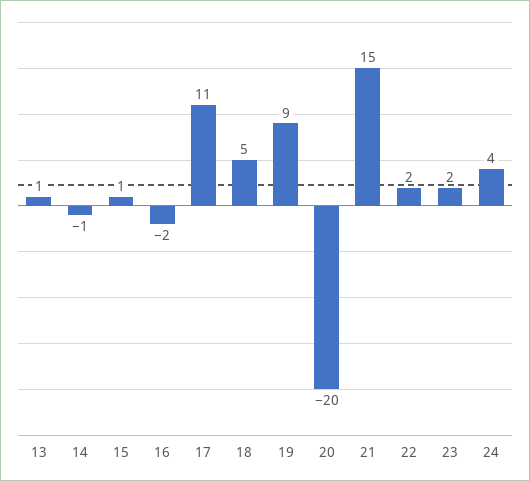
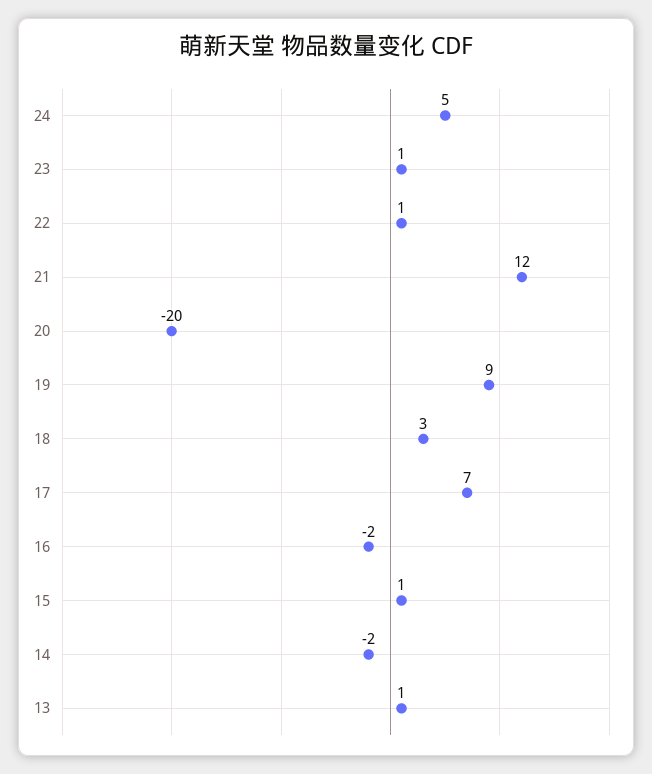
  {
    "13": 1,
-   "14": -1,
+   "14": -2,
    "15": 1,
    "16": -2,
-   "17": 11,
+   "17": 7,
-   "18": 5,
+   "18": 3,
    "19": 9,
    "20": -20,
-   "21": 15,
+   "21": 12,
-   "22": 2,
+   "22": 1,
-   "23": 2,
+   "23": 1,
-   "24": 4
+   "24": 5
  }

